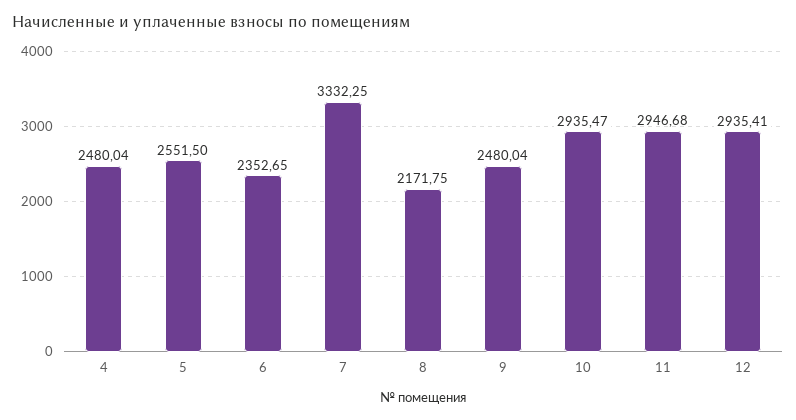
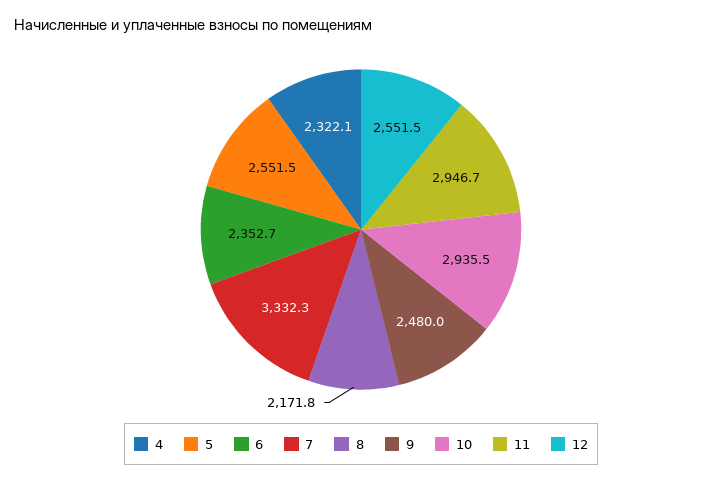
  {
-   "4": 2480.04,
+   "4": 2322.1,
    "5": 2551.5,
    "6": 2352.65,
    "7": 3332.25,
    "8": 2171.75,
    "9": 2480.04,
    "10": 2935.47,
    "11": 2946.68,
-   "12": 2935.41
+   "12": 2551.5
  }

